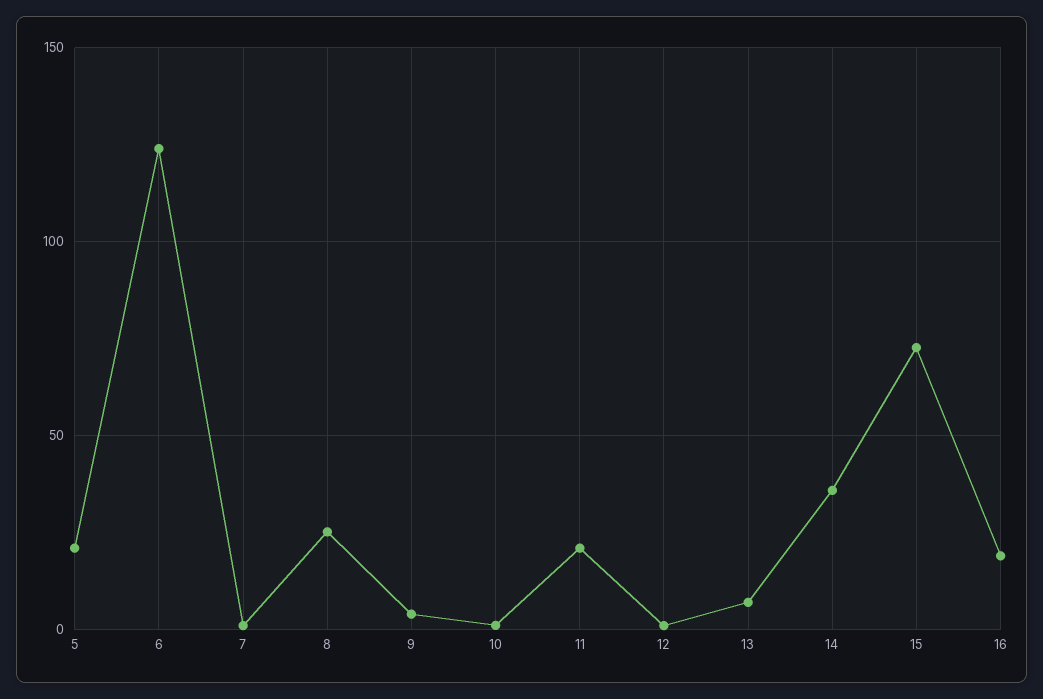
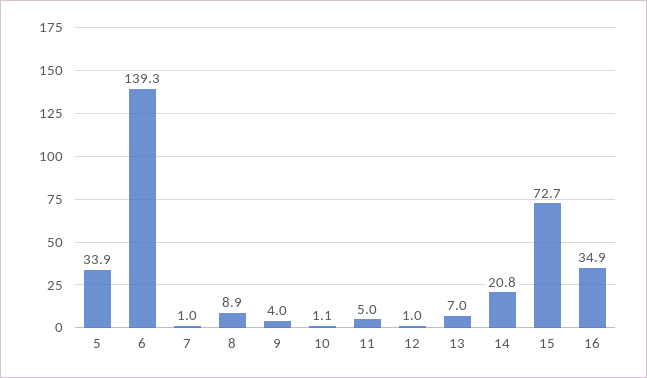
  {
-   "5": 20,
+   "5": 33.9,
-   "6": 125,
+   "6": 139.3,
    "7": 1,
-   "8": 25,
+   "8": 8.9,
    "9": 4,
    "10": 1.1,
-   "11": 20,
+   "11": 5,
    "12": 1,
    "13": 7,
-   "14": 35,
+   "14": 20.8,
    "15": 72.7,
-   "16": 20
+   "16": 34.9
  }

